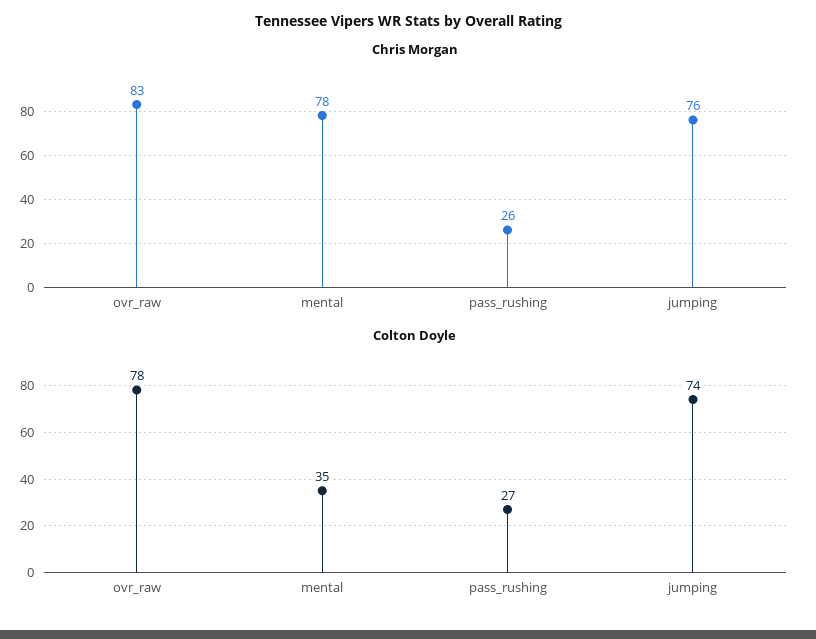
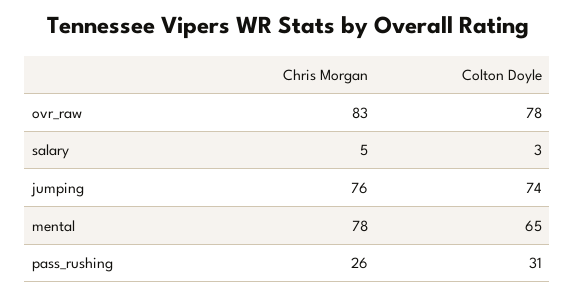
  {
    "Chris Morgan": {
      "ovr_raw": 83,
      "mental": 78,
      "pass_rushing": 26,
-     "jumping": 76
+     "jumping": 76,
+     "salary": 5
    },
    "Colton Doyle": {
      "ovr_raw": 78,
-     "mental": 35,
+     "mental": 65,
-     "pass_rushing": 27,
+     "pass_rushing": 31,
-     "jumping": 74
+     "jumping": 74,
+     "salary": 3
    }
  }

